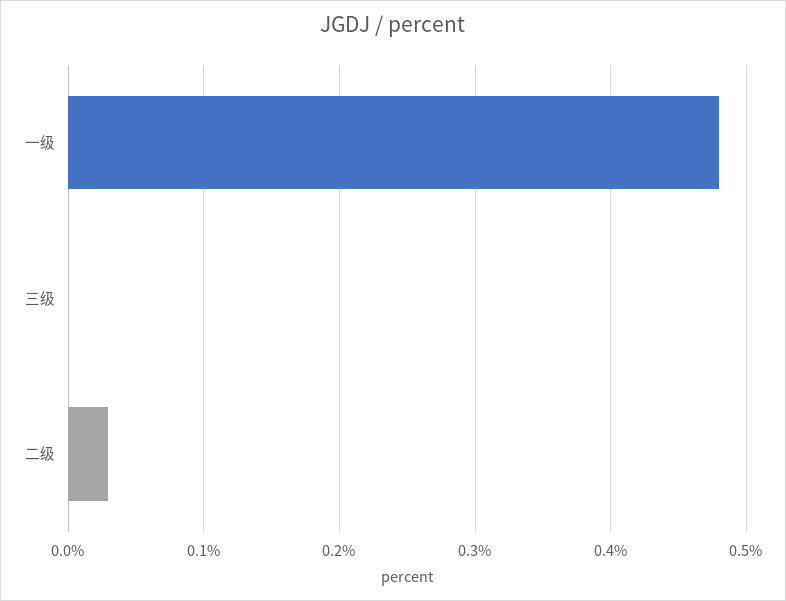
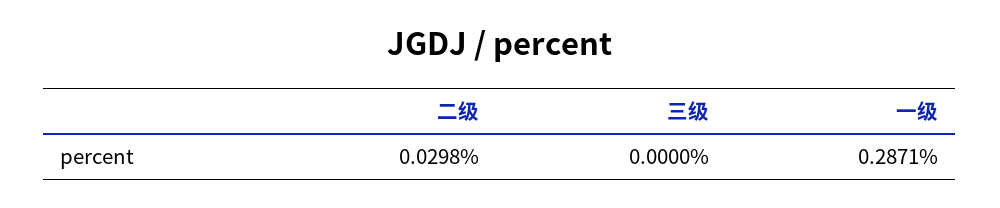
  {
-   "一级": 0.48,
+   "一级": 0.2871,
    "三级": 0,
    "二级": 0.0298
  }

